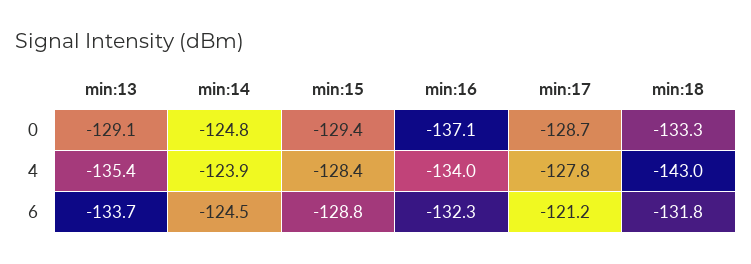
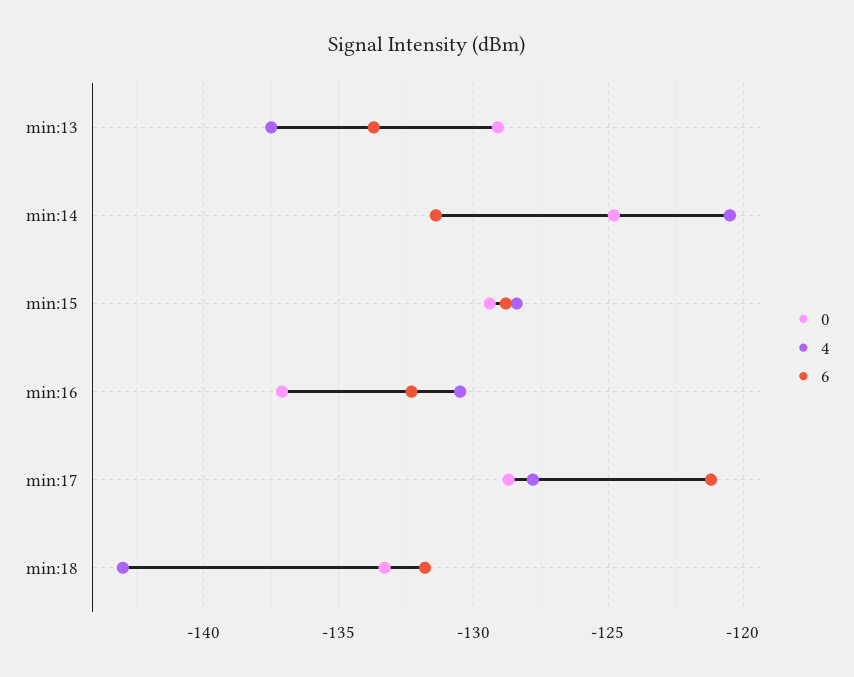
  {
    "0": {
      "min:13": -129.1,
      "min:14": -124.8,
      "min:15": -129.4,
      "min:16": -137.1,
      "min:17": -128.7,
      "min:18": -133.3
    },
    "4": {
-     "min:13": -135.4,
+     "min:13": -137.5,
-     "min:14": -123.9,
+     "min:14": -120.5,
      "min:15": -128.4,
-     "min:16": -134,
+     "min:16": -130.5,
      "min:17": -127.8,
      "min:18": -143
    },
    "6": {
      "min:13": -133.7,
-     "min:14": -124.5,
+     "min:14": -131.5,
      "min:15": -128.8,
      "min:16": -132.3,
      "min:17": -121.2,
      "min:18": -131.8
    }
  }

